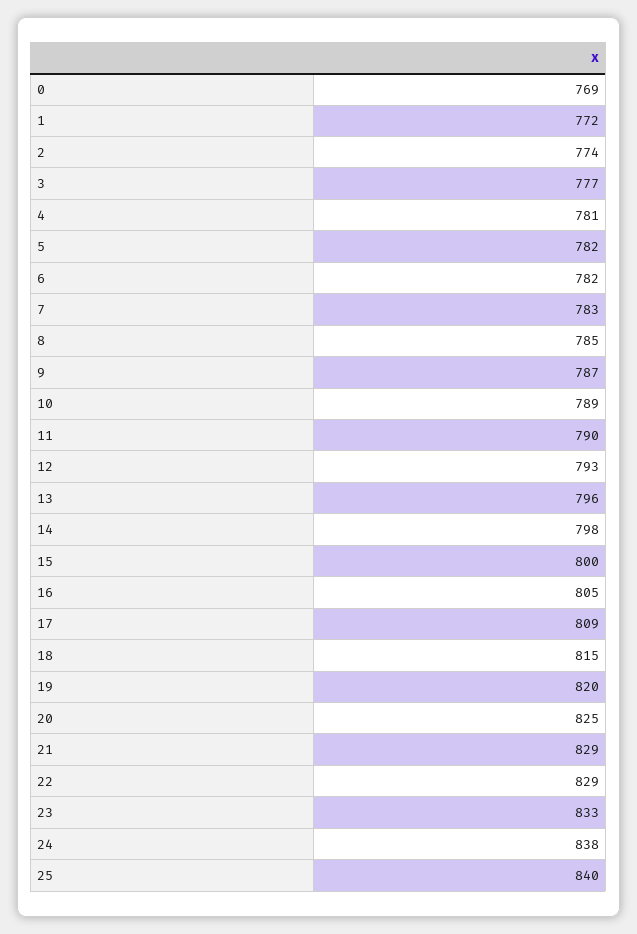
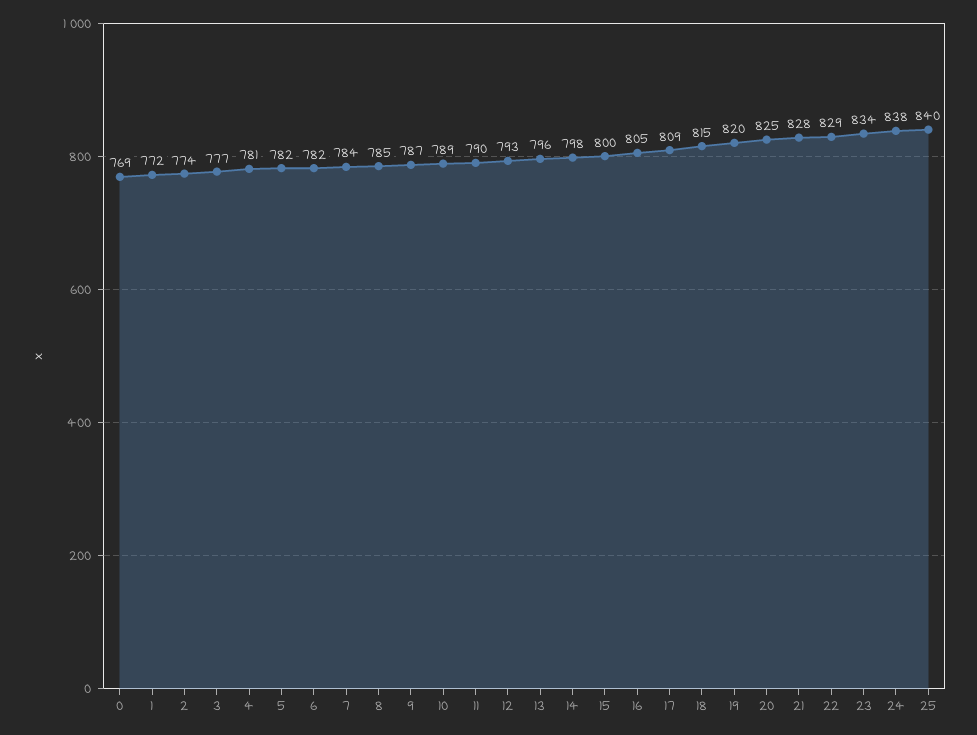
  {
    "0": 769,
    "1": 772,
    "2": 774,
    "3": 777,
    "4": 781,
    "5": 782,
    "6": 782,
-   "7": 783,
+   "7": 784,
    "8": 785,
    "9": 787,
    "10": 789,
    "11": 790,
    "12": 793,
    "13": 796,
    "14": 798,
    "15": 800,
    "16": 805,
    "17": 809,
    "18": 815,
    "19": 820,
    "20": 825,
-   "21": 829,
+   "21": 828,
    "22": 829,
-   "23": 833,
+   "23": 834,
    "24": 838,
    "25": 840
  }

